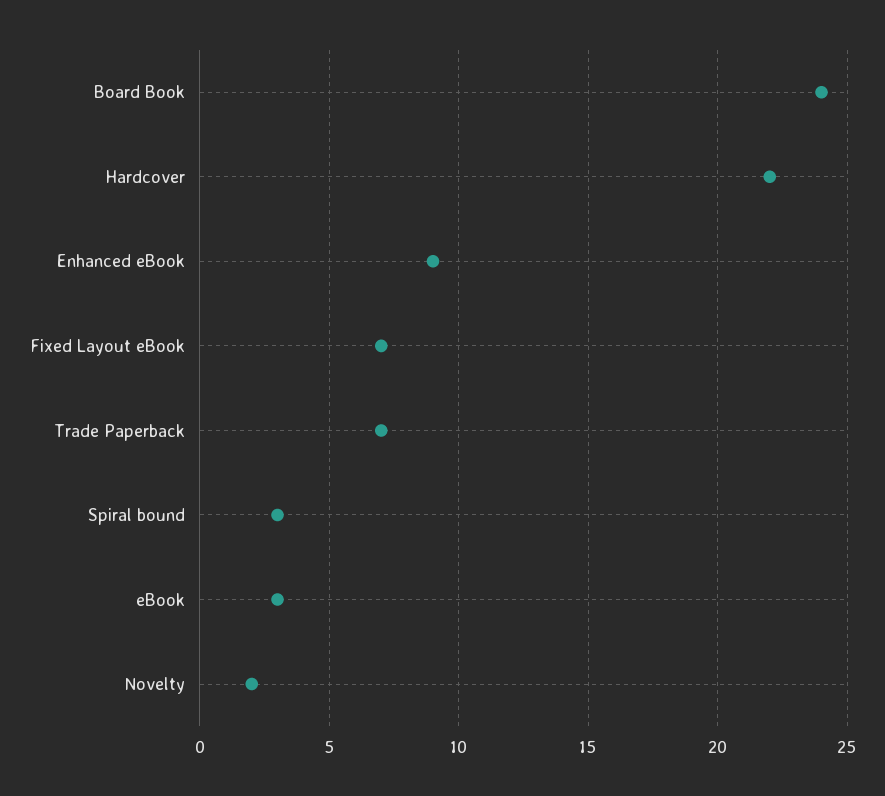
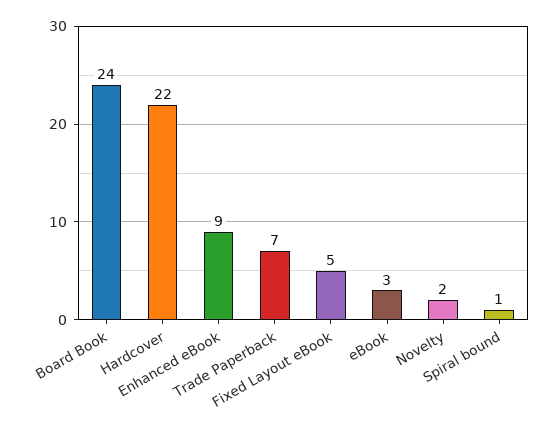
  {
    "Board Book": 24,
    "Hardcover": 22,
    "Enhanced eBook": 9,
-   "Fixed Layout eBook": 7,
+   "Fixed Layout eBook": 5,
    "Trade Paperback": 7,
-   "Spiral bound": 3,
+   "Spiral bound": 1,
    "eBook": 3,
    "Novelty": 2
  }

